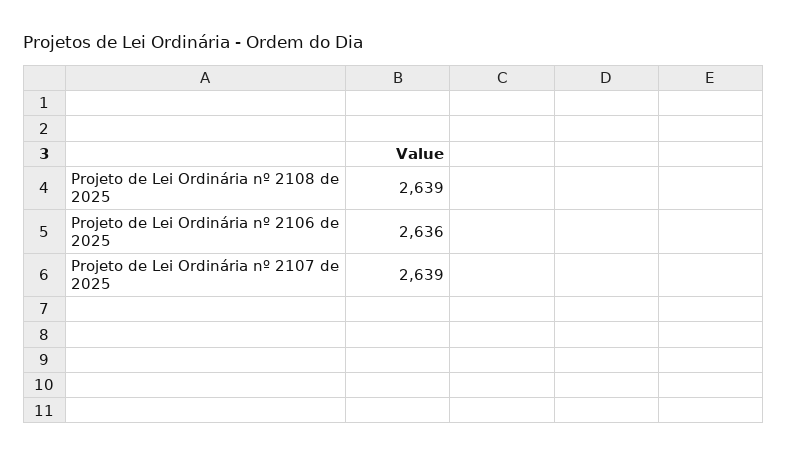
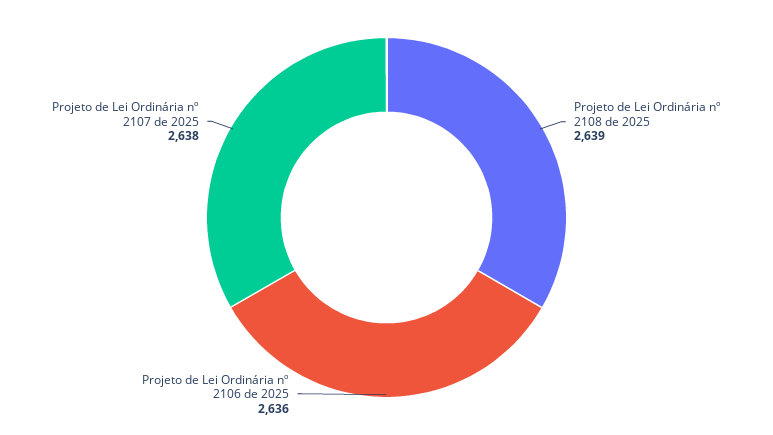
  {
    "Projeto de Lei Ordinária nº 2108 de 2025": 2639,
    "Projeto de Lei Ordinária nº 2106 de 2025": 2636,
-   "Projeto de Lei Ordinária nº 2107 de 2025": 2639
+   "Projeto de Lei Ordinária nº 2107 de 2025": 2638
  }

